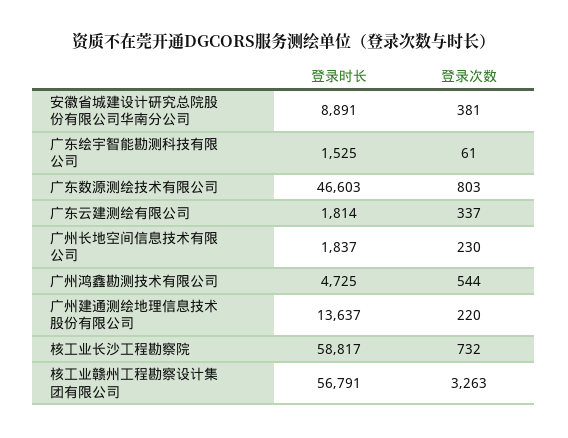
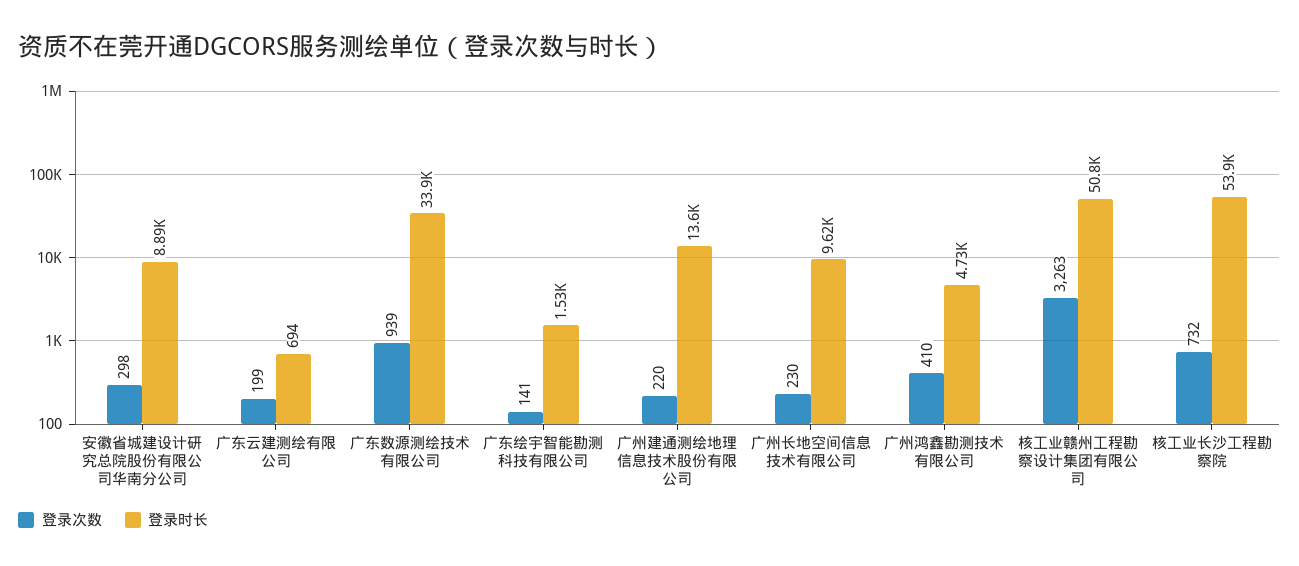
  {
    "登录时长": {
      "安徽省城建设计研究总院股份有限公司华南分公司": 8891,
      "广东绘宇智能勘测科技有限公司": 1525,
-     "广东数源测绘技术有限公司": 46603,
+     "广东数源测绘技术有限公司": 33900,
-     "广东云建测绘有限公司": 1814,
+     "广东云建测绘有限公司": 694,
-     "广州长地空间信息技术有限公司": 1837,
+     "广州长地空间信息技术有限公司": 9620,
      "广州鸿鑫勘测技术有限公司": 4725,
      "广州建通测绘地理信息技术股份有限公司": 13637,
-     "核工业长沙工程勘察院": 58817,
+     "核工业长沙工程勘察院": 53900,
-     "核工业赣州工程勘察设计集团有限公司": 56791
+     "核工业赣州工程勘察设计集团有限公司": 50800
    },
    "登录次数": {
-     "安徽省城建设计研究总院股份有限公司华南分公司": 381,
+     "安徽省城建设计研究总院股份有限公司华南分公司": 298,
-     "广东绘宇智能勘测科技有限公司": 61,
+     "广东绘宇智能勘测科技有限公司": 141,
-     "广东数源测绘技术有限公司": 803,
+     "广东数源测绘技术有限公司": 939,
-     "广东云建测绘有限公司": 337,
+     "广东云建测绘有限公司": 199,
      "广州长地空间信息技术有限公司": 230,
-     "广州鸿鑫勘测技术有限公司": 544,
+     "广州鸿鑫勘测技术有限公司": 410,
      "广州建通测绘地理信息技术股份有限公司": 220,
      "核工业长沙工程勘察院": 732,
      "核工业赣州工程勘察设计集团有限公司": 3263
    }
  }

